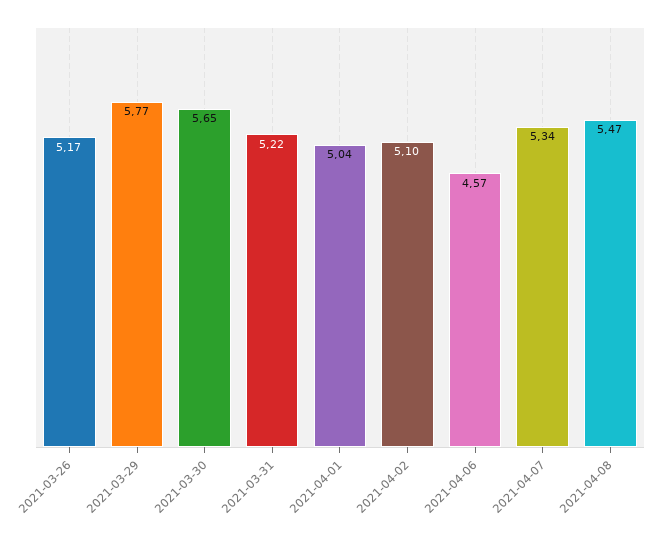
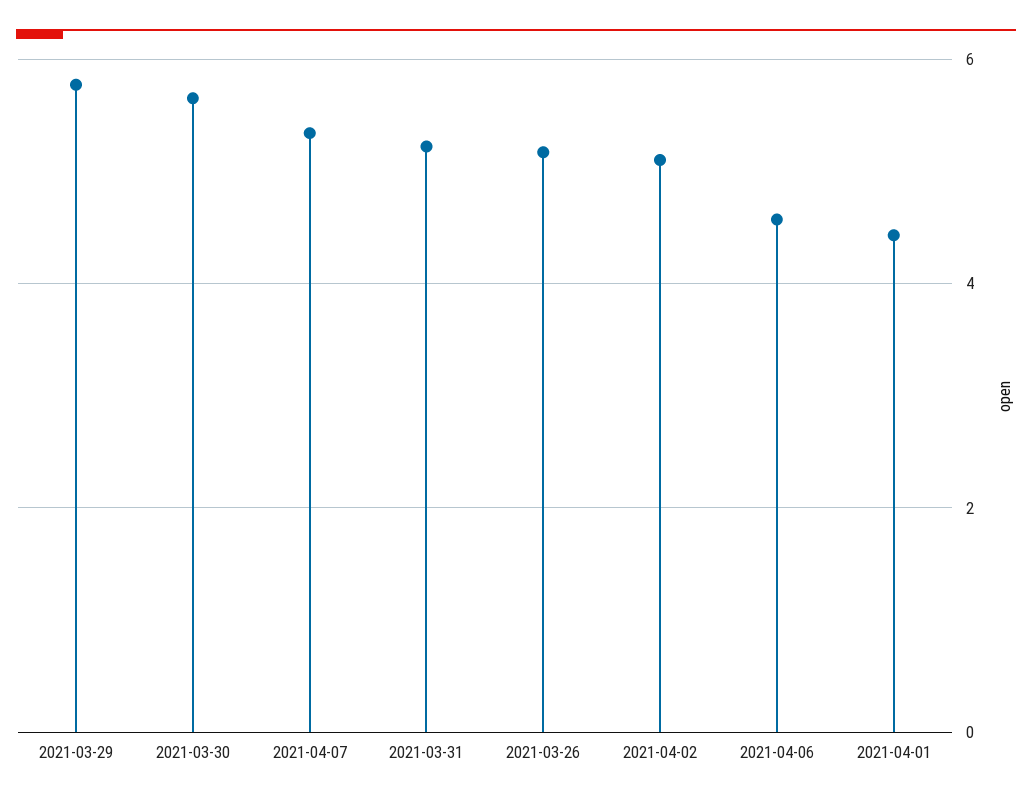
  {
    "2021-03-26": 5.17,
    "2021-03-29": 5.77,
    "2021-03-30": 5.65,
    "2021-03-31": 5.22,
-   "2021-04-01": 5.04,
+   "2021-04-01": 4.4,
    "2021-04-02": 5.1,
    "2021-04-06": 4.57,
-   "2021-04-07": 5.34,
+   "2021-04-07": 5.34
-   "2021-04-08": 5.47
  }

